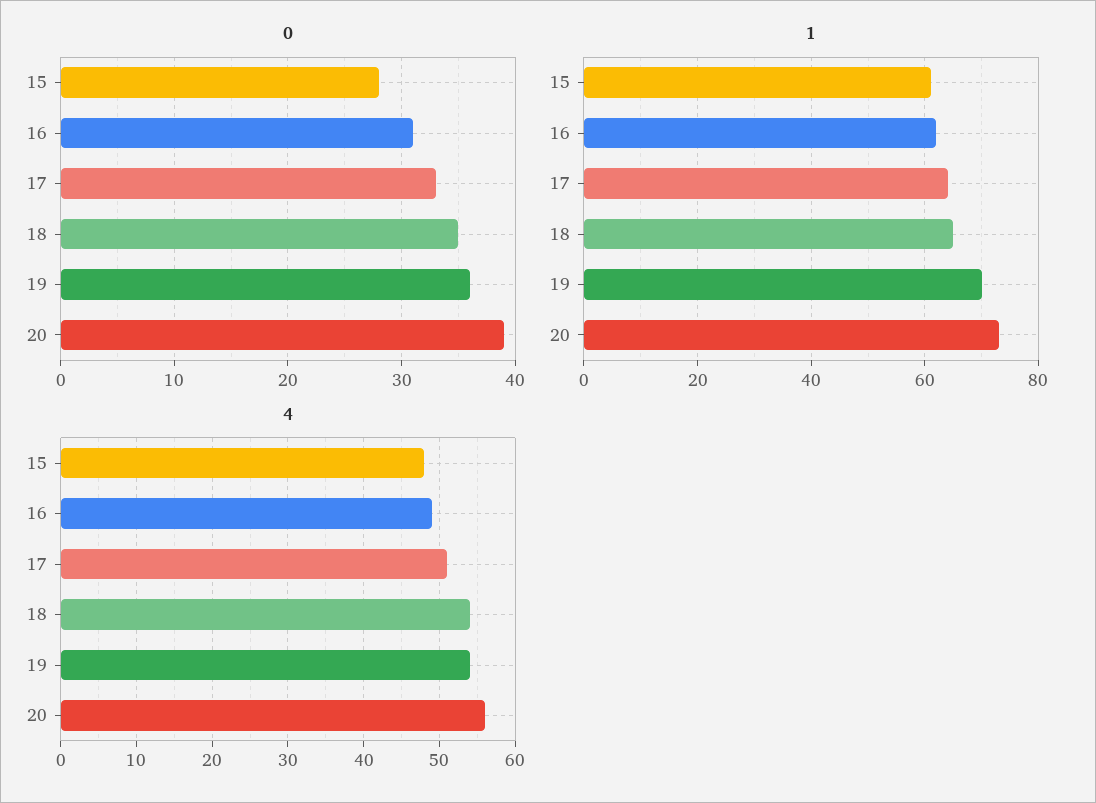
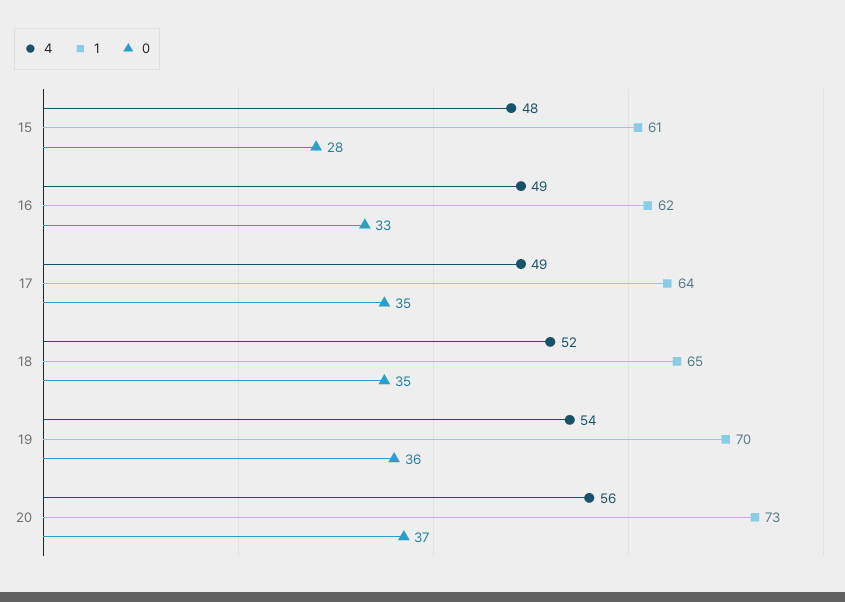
  {
    "0": {
      "15": 28,
-     "16": 31,
+     "16": 33,
-     "17": 33,
+     "17": 35,
      "18": 35,
      "19": 36,
-     "20": 39
+     "20": 37
    },
    "1": {
      "15": 61,
      "16": 62,
      "17": 64,
      "18": 65,
      "19": 70,
      "20": 73
    },
    "4": {
      "15": 48,
      "16": 49,
-     "17": 51,
+     "17": 49,
-     "18": 54,
+     "18": 52,
      "19": 54,
      "20": 56
    }
  }

